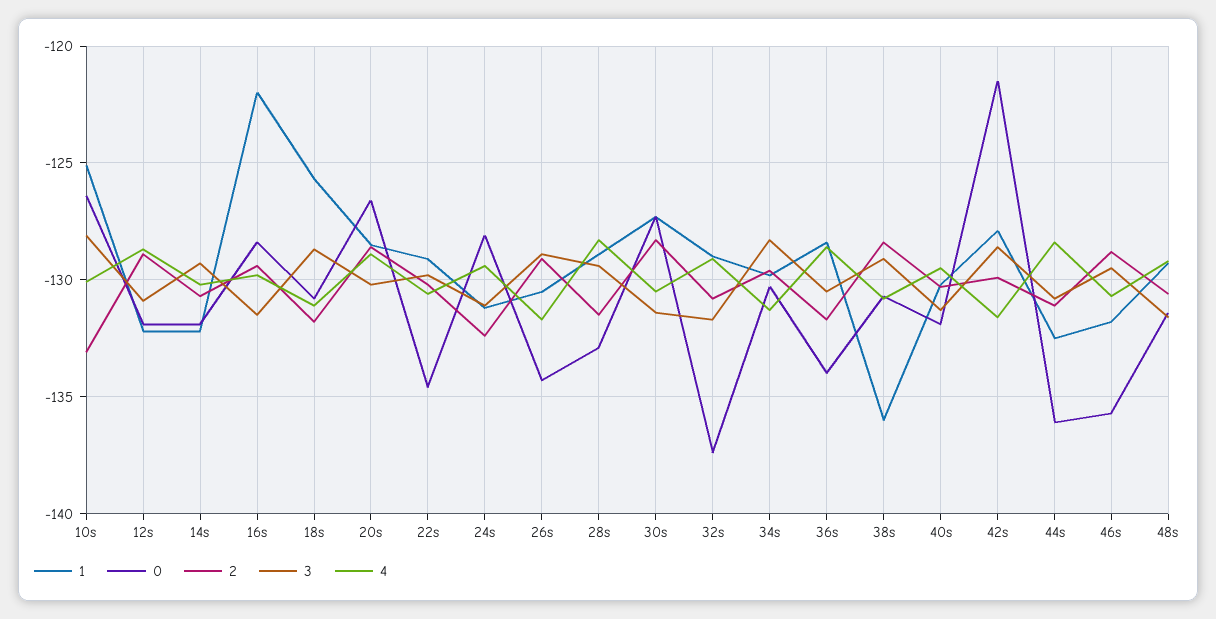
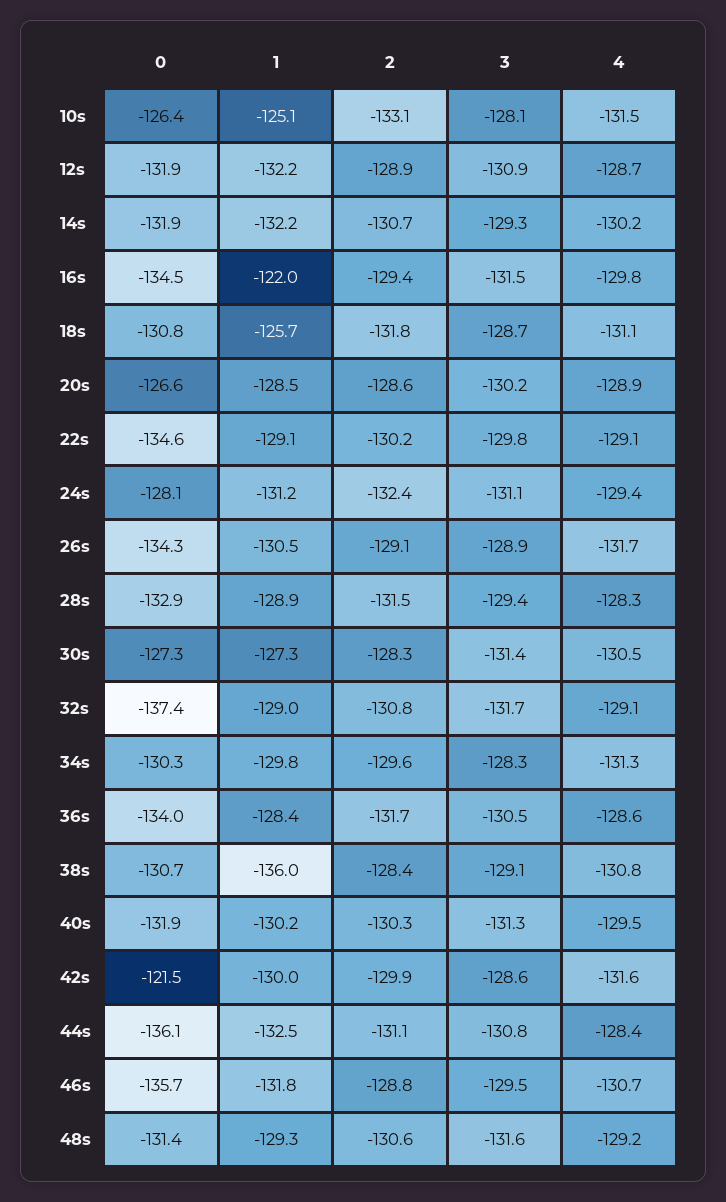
  {
    "1": {
      "10s": -125.1,
      "12s": -132.2,
      "14s": -132.2,
      "16s": -122,
      "18s": -125.7,
      "20s": -128.5,
      "22s": -129.1,
      "24s": -131.2,
      "26s": -130.5,
      "28s": -128.9,
      "30s": -127.3,
      "32s": -129,
      "34s": -129.8,
      "36s": -128.4,
      "38s": -136,
      "40s": -130.2,
-     "42s": -128,
+     "42s": -130,
      "44s": -132.5,
      "46s": -131.8,
      "48s": -129.3
    },
    "0": {
      "10s": -126.4,
      "12s": -131.9,
      "14s": -131.9,
-     "16s": -128.5,
+     "16s": -134.5,
      "18s": -130.8,
      "20s": -126.6,
      "22s": -134.6,
      "24s": -128.1,
      "26s": -134.3,
      "28s": -132.9,
      "30s": -127.3,
      "32s": -137.4,
      "34s": -130.3,
      "36s": -134,
      "38s": -130.7,
      "40s": -131.9,
      "42s": -121.5,
      "44s": -136.1,
      "46s": -135.7,
      "48s": -131.4
    },
    "2": {
      "10s": -133.1,
      "12s": -128.9,
      "14s": -130.7,
      "16s": -129.4,
      "18s": -131.8,
      "20s": -128.6,
      "22s": -130.2,
      "24s": -132.4,
      "26s": -129.1,
      "28s": -131.5,
      "30s": -128.3,
      "32s": -130.8,
      "34s": -129.6,
      "36s": -131.7,
      "38s": -128.4,
      "40s": -130.3,
      "42s": -129.9,
      "44s": -131.1,
      "46s": -128.8,
      "48s": -130.6
    },
    "3": {
      "10s": -128.1,
      "12s": -130.9,
      "14s": -129.3,
      "16s": -131.5,
      "18s": -128.7,
      "20s": -130.2,
      "22s": -129.8,
      "24s": -131.1,
      "26s": -128.9,
      "28s": -129.4,
      "30s": -131.4,
      "32s": -131.7,
      "34s": -128.3,
      "36s": -130.5,
      "38s": -129.1,
      "40s": -131.3,
      "42s": -128.6,
      "44s": -130.8,
      "46s": -129.5,
      "48s": -131.6
    },
    "4": {
-     "10s": -130,
+     "10s": -131.5,
      "12s": -128.7,
      "14s": -130.2,
      "16s": -129.8,
      "18s": -131.1,
      "20s": -128.9,
-     "22s": -130.5,
+     "22s": -129.1,
      "24s": -129.4,
      "26s": -131.7,
      "28s": -128.3,
      "30s": -130.5,
      "32s": -129.1,
      "34s": -131.3,
      "36s": -128.6,
      "38s": -130.8,
      "40s": -129.5,
      "42s": -131.6,
      "44s": -128.4,
      "46s": -130.7,
      "48s": -129.2
    }
  }

